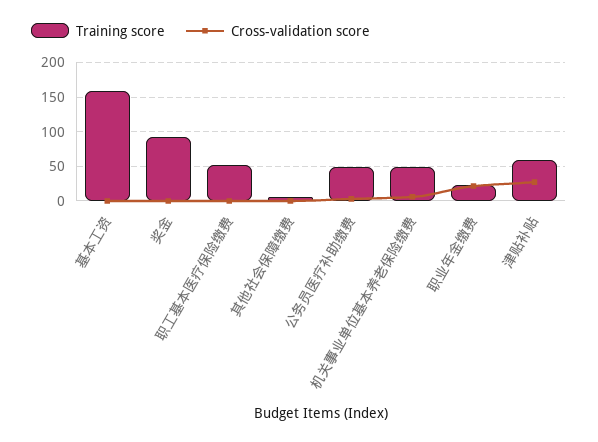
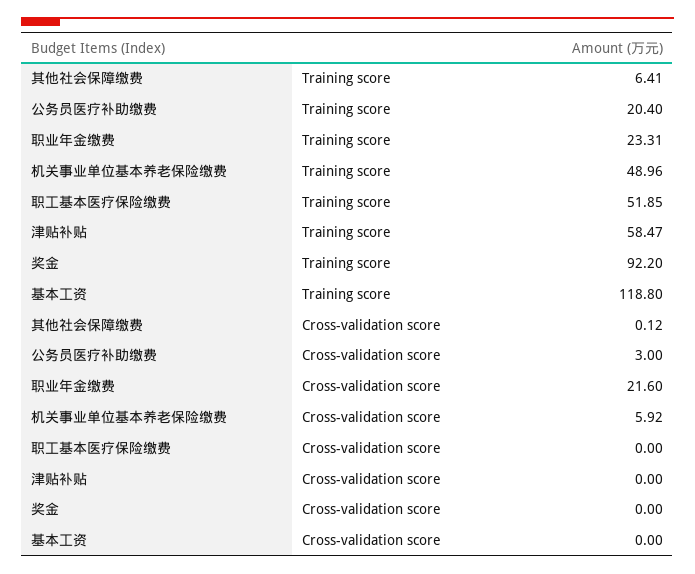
  {
    "Training score": {
-     "基本工资": 160,
+     "基本工资": 118.8,
      "奖金": 92.2,
      "职工基本医疗保险缴费": 51.85,
      "其他社会保障缴费": 6.41,
-     "公务员医疗补助缴费": 50,
+     "公务员医疗补助缴费": 20.4,
      "机关事业单位基本养老保险缴费": 48.96,
      "职业年金缴费": 23.31,
      "津贴补贴": 58.47
    },
    "Cross-validation score": {
      "基本工资": 0,
      "奖金": 0,
      "职工基本医疗保险缴费": 0,
      "其他社会保障缴费": 0.12,
      "公务员医疗补助缴费": 3,
      "机关事业单位基本养老保险缴费": 5.92,
      "职业年金缴费": 21.6,
-     "津贴补贴": 30
+     "津贴补贴": 0
    }
  }

